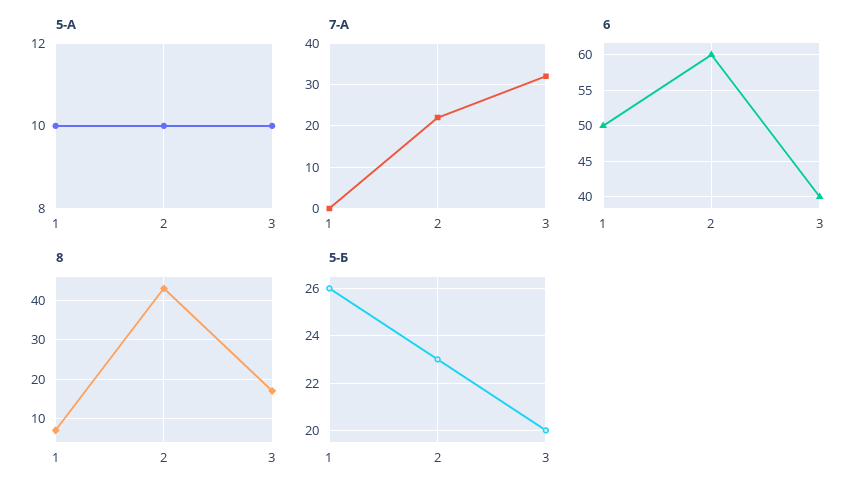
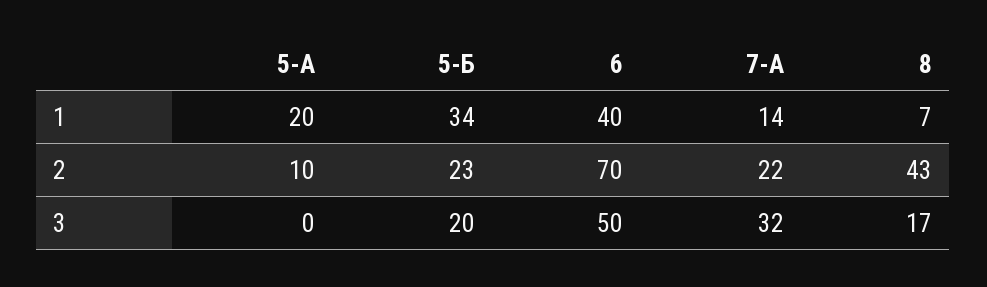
  {
    "5-А": {
-     "1": 10,
+     "1": 20,
      "2": 10,
-     "3": 10
+     "3": 0
    },
    "7-А": {
-     "1": 0,
+     "1": 14,
      "2": 22,
      "3": 32
    },
    "6": {
-     "1": 50,
+     "1": 40,
-     "2": 60,
+     "2": 70,
-     "3": 40
+     "3": 50
    },
    "8": {
      "1": 7,
      "2": 43,
      "3": 17
    },
    "5-Б": {
-     "1": 26,
+     "1": 34,
      "2": 23,
      "3": 20
    }
  }

